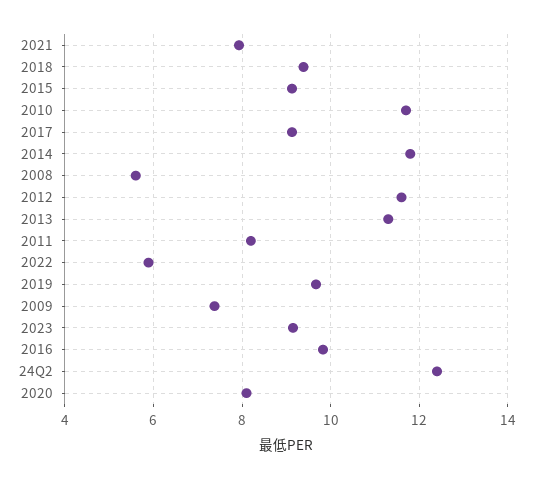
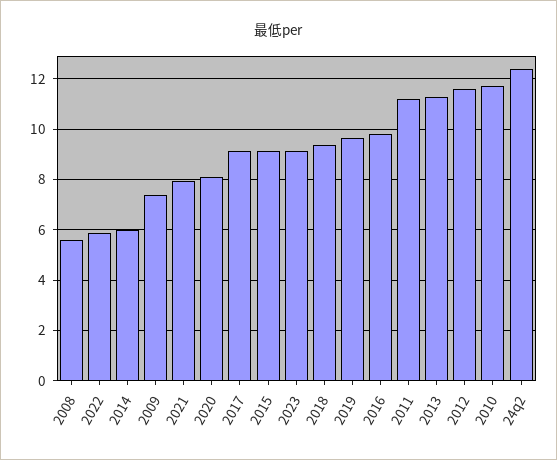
  {
    "2021": 8,
    "2018": 9.4,
    "2015": 9.2,
    "2010": 11.8,
    "2017": 9.2,
-   "2014": 11.8,
+   "2014": 6,
    "2008": 5.6,
    "2012": 11.6,
    "2013": 11.4,
-   "2011": 8.2,
+   "2011": 11.25,
    "2022": 5.8,
    "2019": 9.6,
    "2009": 7.4,
    "2023": 9.2,
    "2016": 9.8,
    "24Q2": 12.4,
    "2020": 8.2
  }

